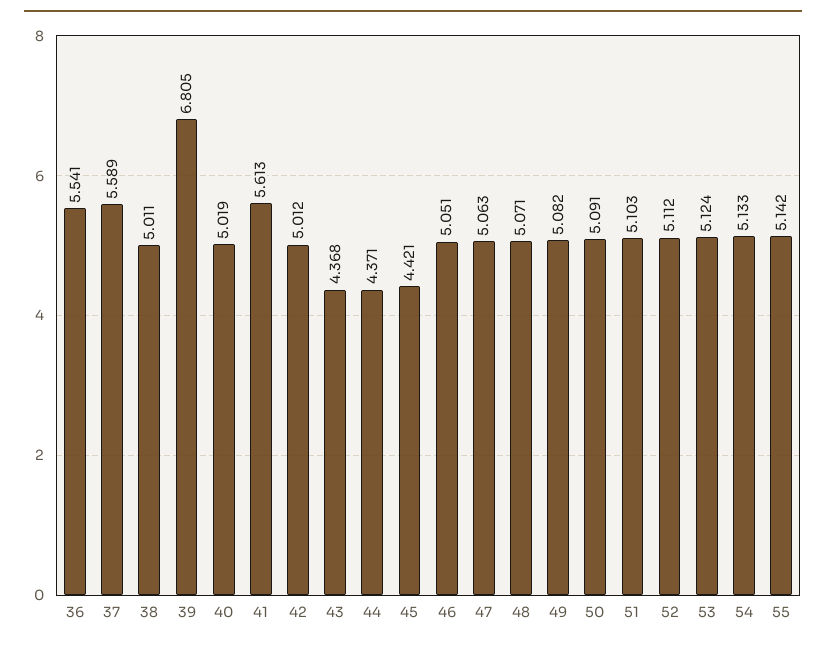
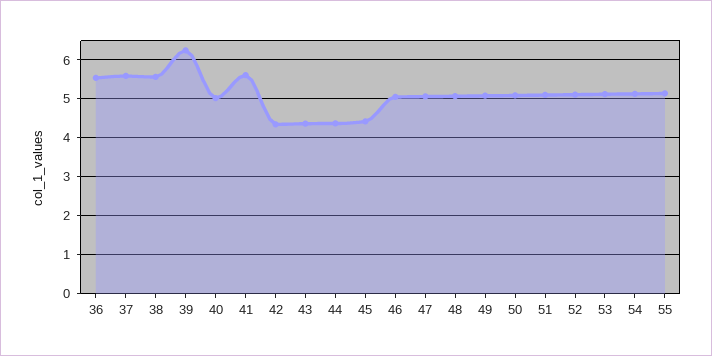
  {
    "36": 5.541,
    "37": 5.589,
-   "38": 5.011,
+   "38": 5.6,
-   "39": 6.805,
+   "39": 6.2,
    "40": 5.019,
    "41": 5.613,
-   "42": 5.012,
+   "42": 4.4,
    "43": 4.368,
    "44": 4.371,
    "45": 4.421,
    "46": 5.051,
    "47": 5.063,
    "48": 5.071,
    "49": 5.082,
    "50": 5.091,
    "51": 5.103,
    "52": 5.112,
    "53": 5.124,
    "54": 5.133,
    "55": 5.142
  }

